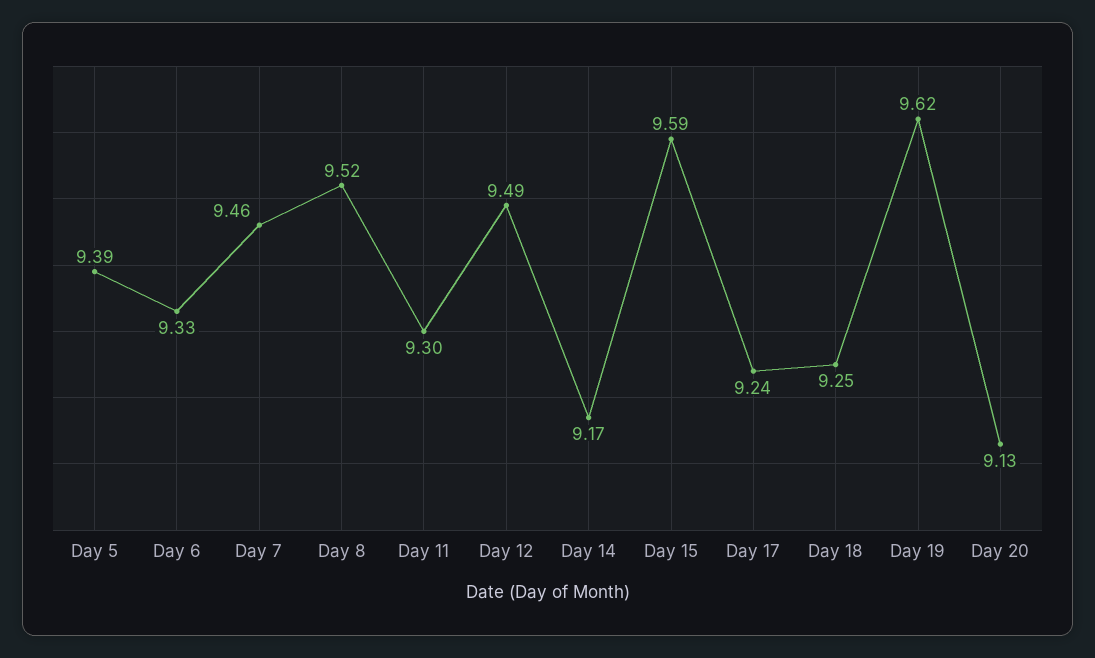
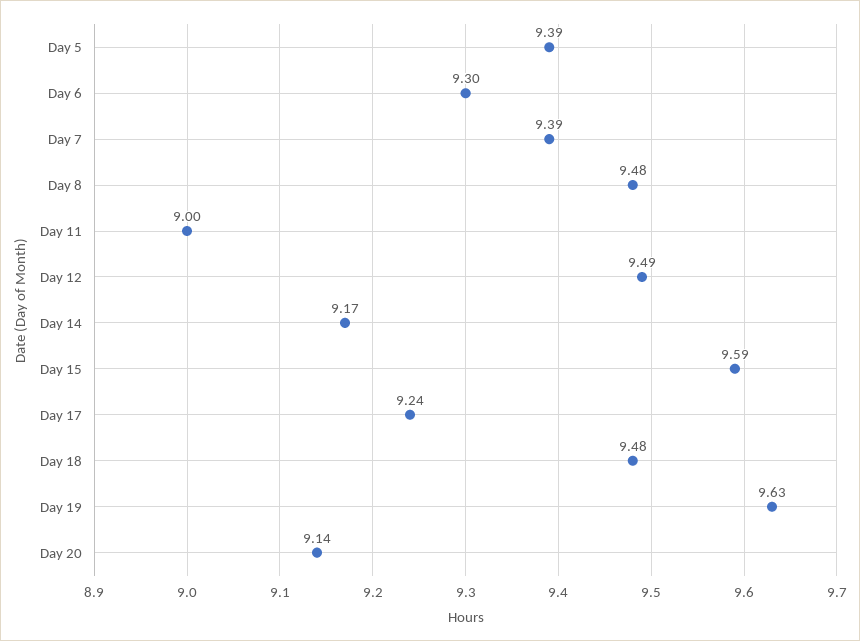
  {
    "Day 5": 9.39,
-   "Day 6": 9.33,
+   "Day 6": 9.3,
-   "Day 7": 9.46,
+   "Day 7": 9.39,
-   "Day 8": 9.52,
+   "Day 8": 9.48,
-   "Day 11": 9.3,
+   "Day 11": 9,
    "Day 12": 9.49,
    "Day 14": 9.17,
    "Day 15": 9.59,
    "Day 17": 9.24,
-   "Day 18": 9.25,
+   "Day 18": 9.48,
-   "Day 19": 9.62,
+   "Day 19": 9.63,
-   "Day 20": 9.13
+   "Day 20": 9.14
  }

